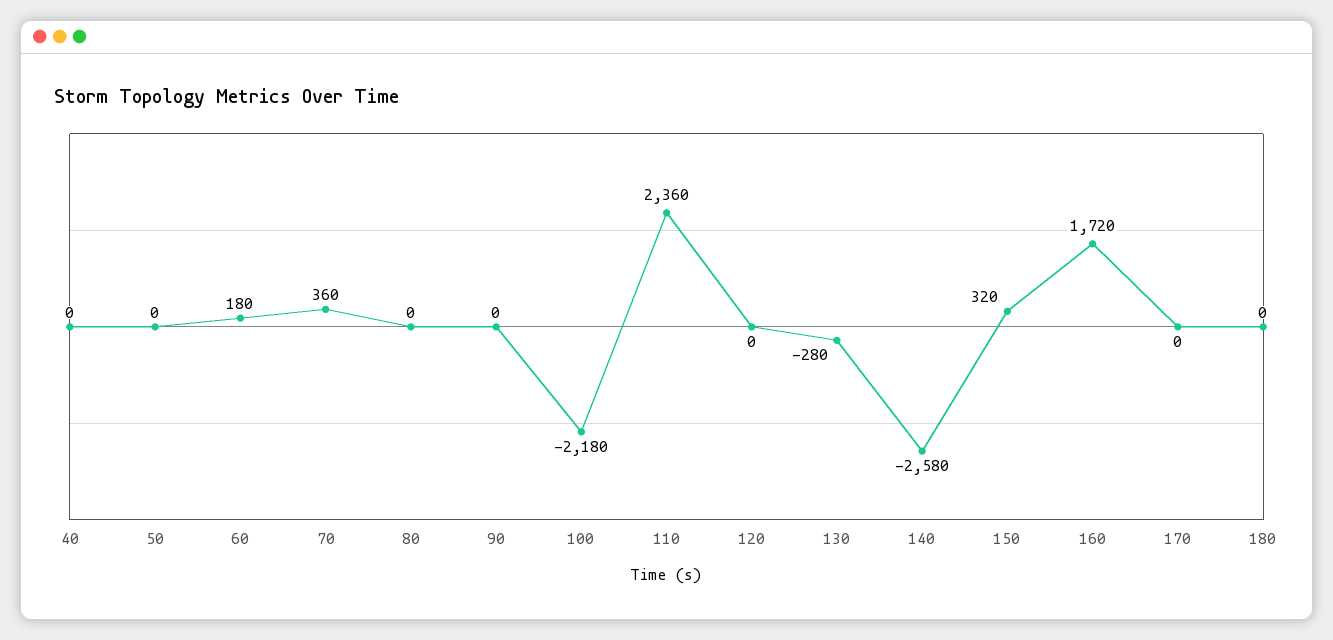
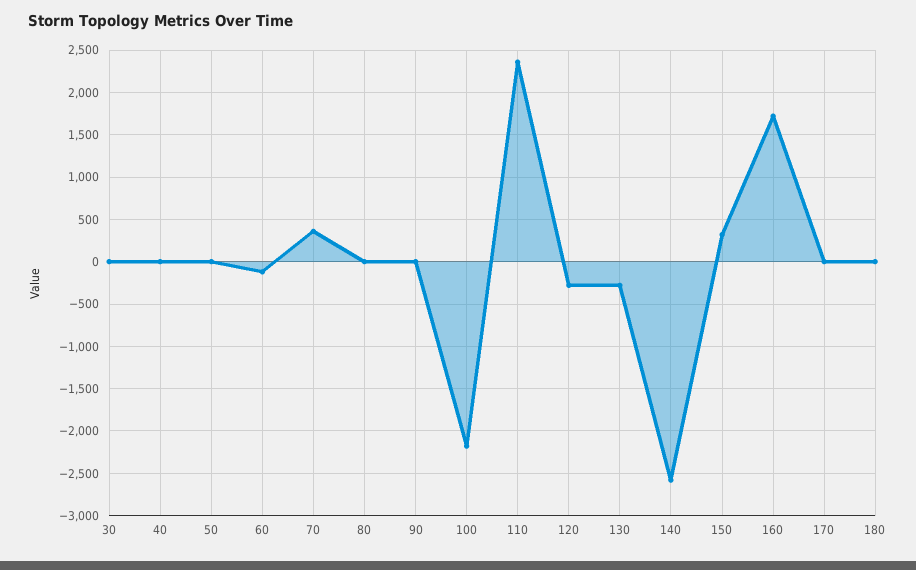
  {
    "40": 0,
    "50": 0,
-   "60": 180,
+   "60": -100,
    "70": 360,
    "80": 0,
    "90": 0,
    "100": -2180,
    "110": 2360,
-   "120": 0,
+   "120": -300,
    "130": -280,
    "140": -2580,
    "150": 320,
    "160": 1720,
    "170": 0,
-   "180": 0
+   "180": 0,
+   "30": 0
  }

